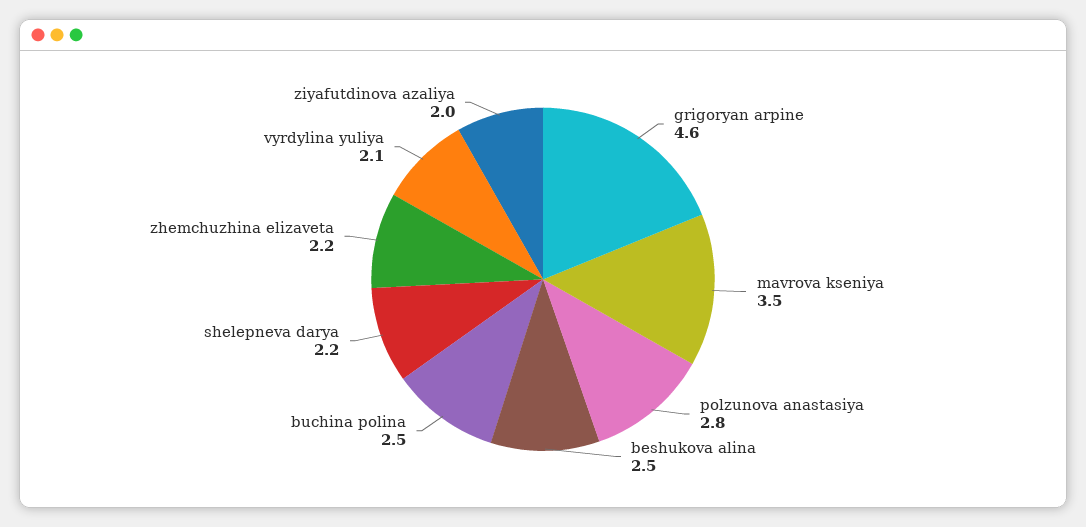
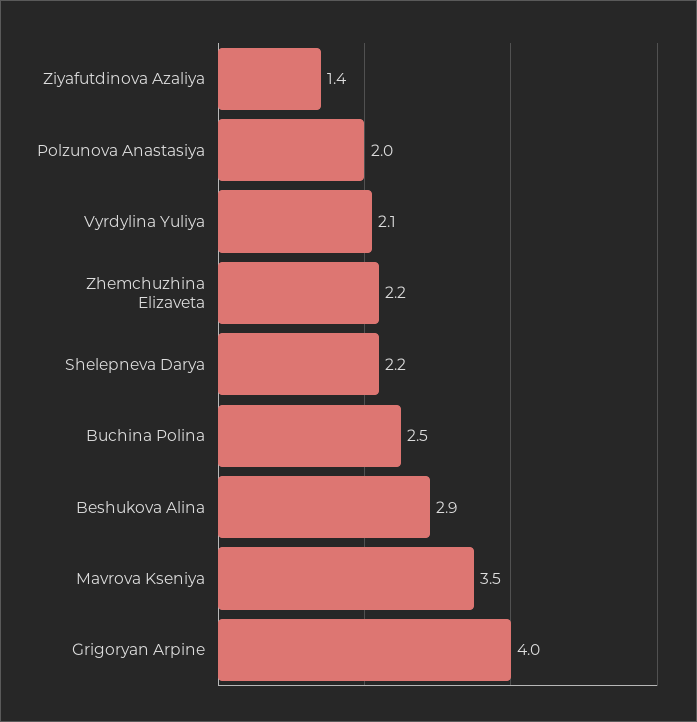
  {
-   "grigoryan arpine": 4.6,
+   "grigoryan arpine": 4,
    "mavrova kseniya": 3.5,
-   "polzunova anastasiya": 2.8,
+   "polzunova anastasiya": 2,
-   "beshukova alina": 2.5,
+   "beshukova alina": 2.9,
    "buchina polina": 2.5,
    "shelepneva darya": 2.2,
    "zhemchuzhina elizaveta": 2.2,
    "vyrdylina yuliya": 2.1,
-   "ziyafutdinova azaliya": 2
+   "ziyafutdinova azaliya": 1.4
  }

